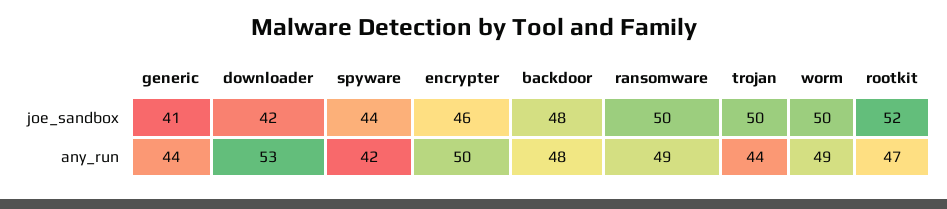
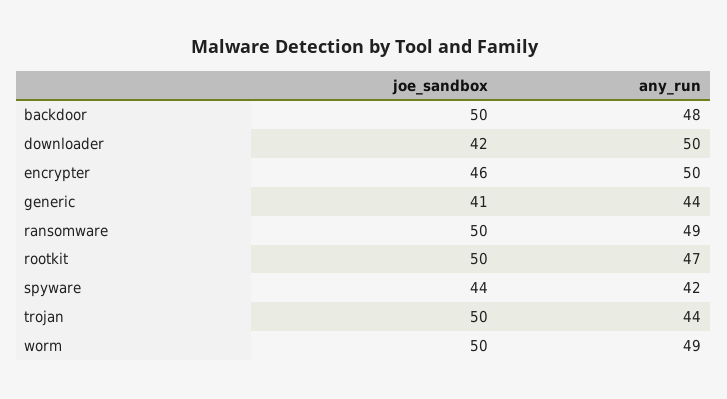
  {
    "generic": {
      "joe_sandbox": 41,
      "any_run": 44
    },
    "downloader": {
      "joe_sandbox": 42,
-     "any_run": 53
+     "any_run": 50
    },
    "spyware": {
      "joe_sandbox": 44,
      "any_run": 42
    },
    "encrypter": {
      "joe_sandbox": 46,
      "any_run": 50
    },
    "backdoor": {
-     "joe_sandbox": 48,
+     "joe_sandbox": 50,
      "any_run": 48
    },
    "ransomware": {
      "joe_sandbox": 50,
      "any_run": 49
    },
    "trojan": {
      "joe_sandbox": 50,
      "any_run": 44
    },
    "worm": {
      "joe_sandbox": 50,
      "any_run": 49
    },
    "rootkit": {
-     "joe_sandbox": 52,
+     "joe_sandbox": 50,
      "any_run": 47
    }
  }

